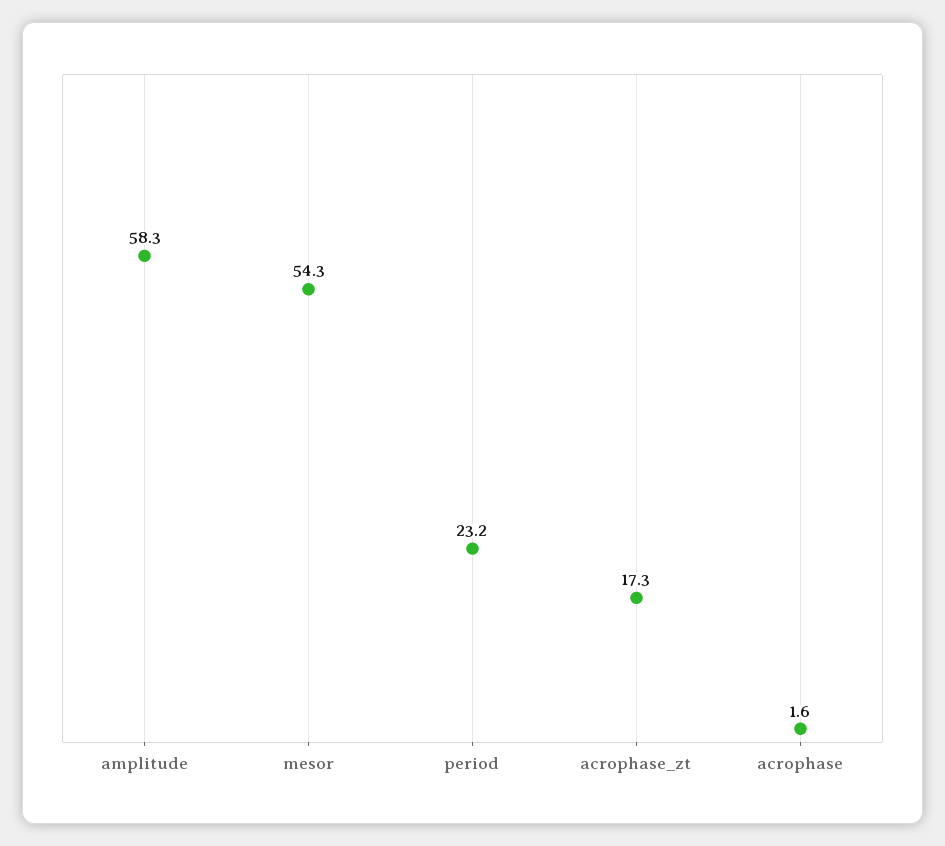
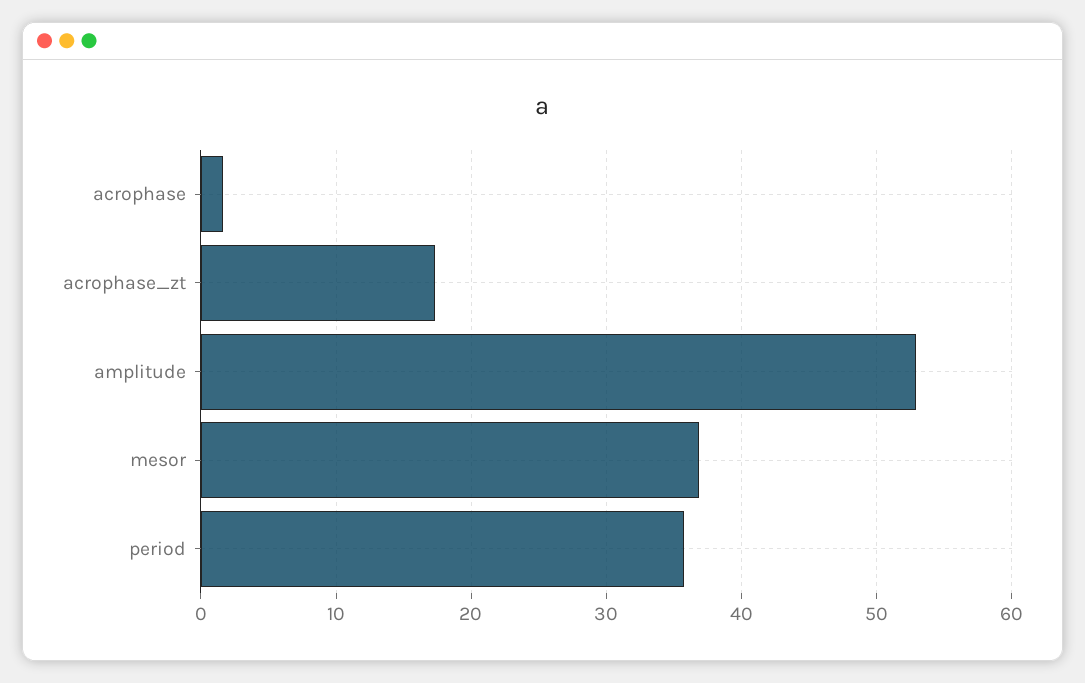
  {
-   "amplitude": 58.3,
+   "amplitude": 53,
-   "mesor": 54.3,
+   "mesor": 37,
-   "period": 23.2,
+   "period": 36,
    "acrophase_zt": 17.3,
    "acrophase": 1.6
  }

